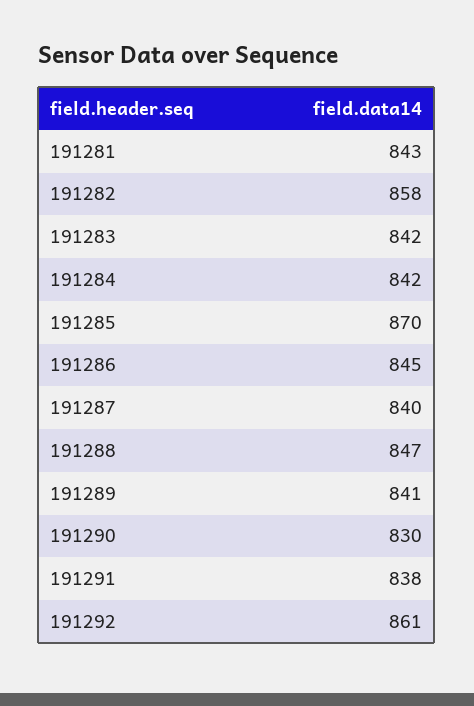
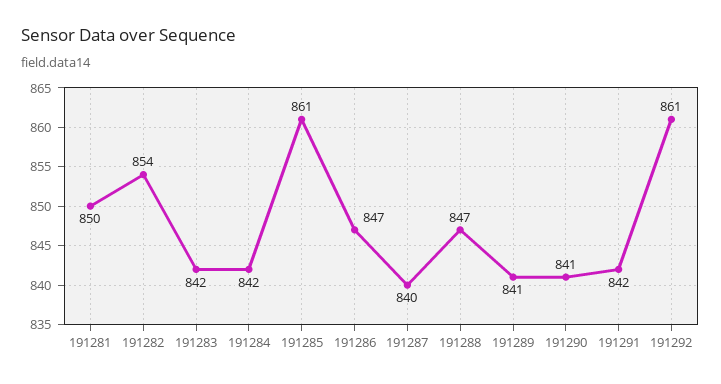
  {
-   "191281": 843,
+   "191281": 850,
-   "191282": 858,
+   "191282": 854,
    "191283": 842,
    "191284": 842,
-   "191285": 870,
+   "191285": 861,
-   "191286": 845,
+   "191286": 847,
    "191287": 840,
    "191288": 847,
    "191289": 841,
-   "191290": 830,
+   "191290": 841,
-   "191291": 838,
+   "191291": 842,
    "191292": 861
  }

